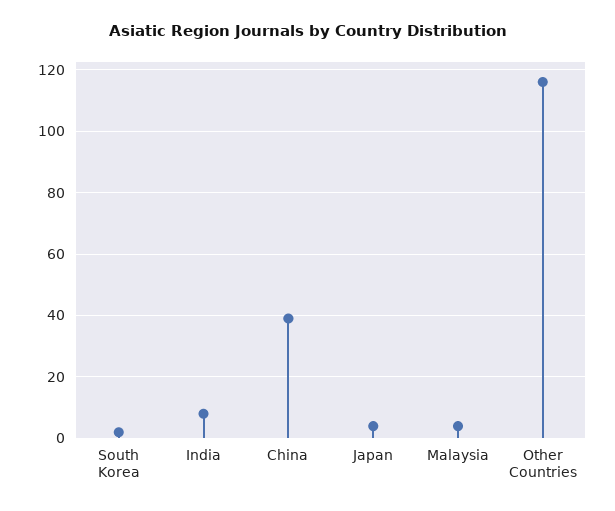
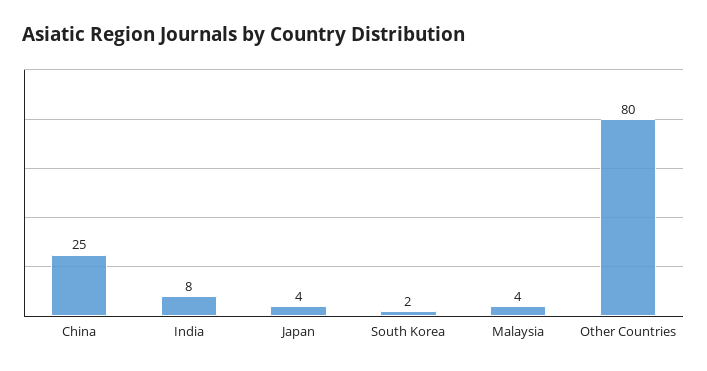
  {
    "South Korea": 2,
    "India": 8,
-   "China": 40,
+   "China": 25,
    "Japan": 4,
    "Malaysia": 4,
-   "Other Countries": 115
+   "Other Countries": 80
  }

